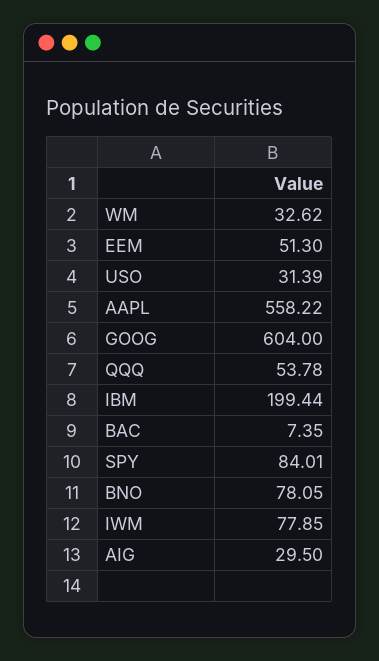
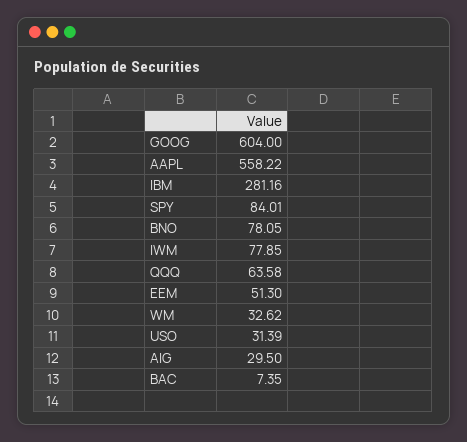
  {
    "WM": 32.62,
    "EEM": 51.3,
    "USO": 31.39,
    "AAPL": 558.22,
    "GOOG": 604,
-   "QQQ": 53.78,
+   "QQQ": 63.58,
-   "IBM": 199.44,
+   "IBM": 281.16,
    "BAC": 7.35,
    "SPY": 84.01,
    "BNO": 78.05,
    "IWM": 77.85,
    "AIG": 29.5
  }

